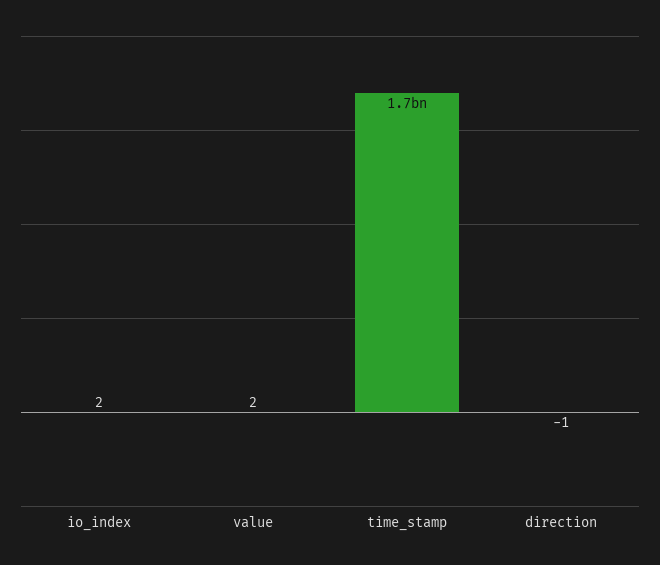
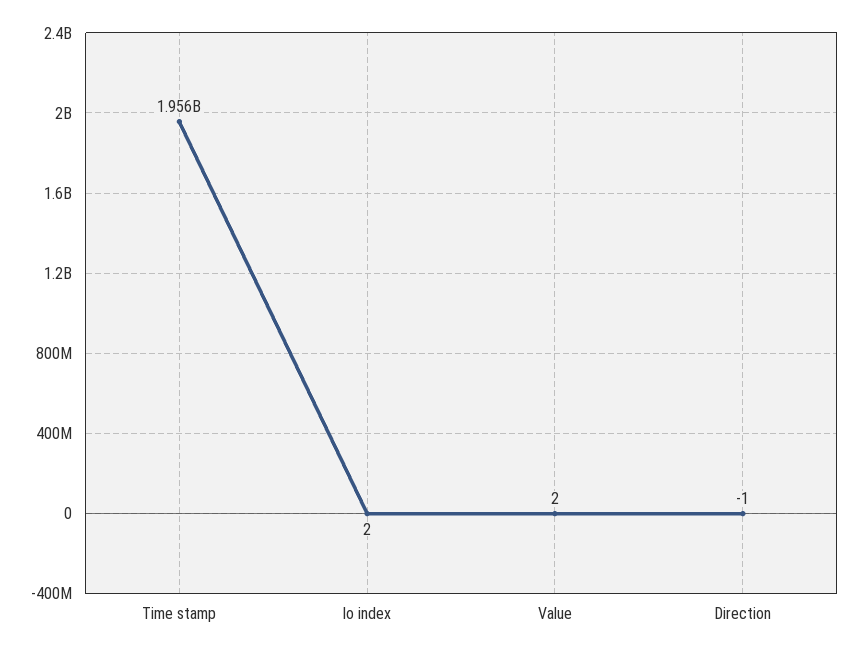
  {
    "io_index": 2,
    "value": 2,
-   "time_stamp": 1700000000,
+   "time_stamp": 1956000000,
    "direction": -1
  }

